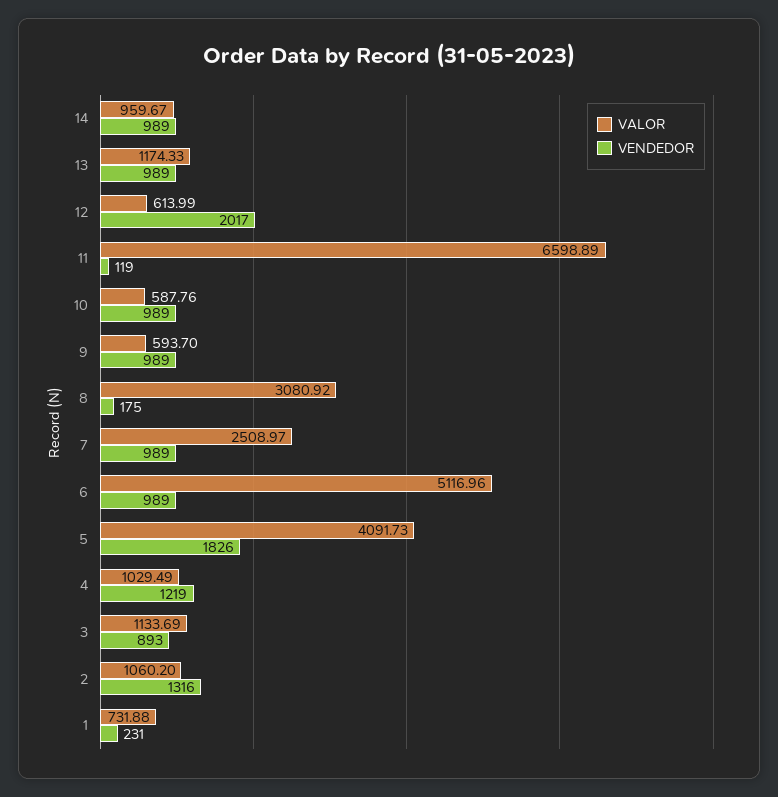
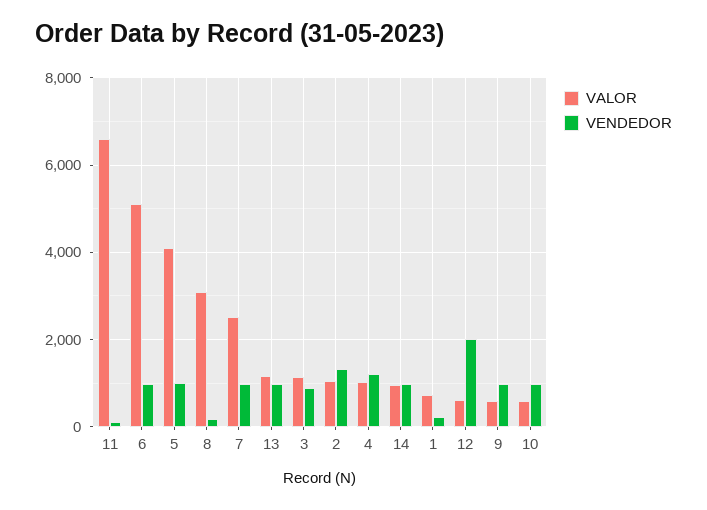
  {
    "VALOR": {
      "14": 959.67,
      "13": 1174.33,
      "12": 613.99,
      "11": 6598.89,
      "10": 587.76,
      "9": 593.7,
      "8": 3080.92,
      "7": 2508.97,
      "6": 5116.96,
      "5": 4091.73,
      "4": 1029.49,
      "3": 1133.69,
      "2": 1060.2,
      "1": 731.88
    },
    "VENDEDOR": {
      "14": 989,
      "13": 989,
      "12": 2017,
      "11": 119,
      "10": 989,
      "9": 989,
      "8": 175,
      "7": 989,
      "6": 989,
-     "5": 1826,
+     "5": 1000,
      "4": 1219,
      "3": 893,
      "2": 1316,
      "1": 231
    }
  }

